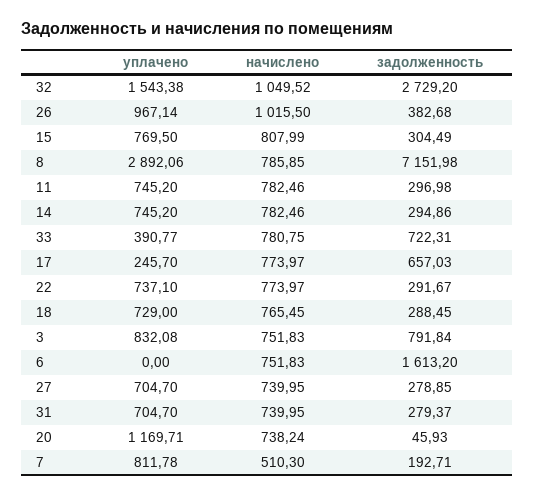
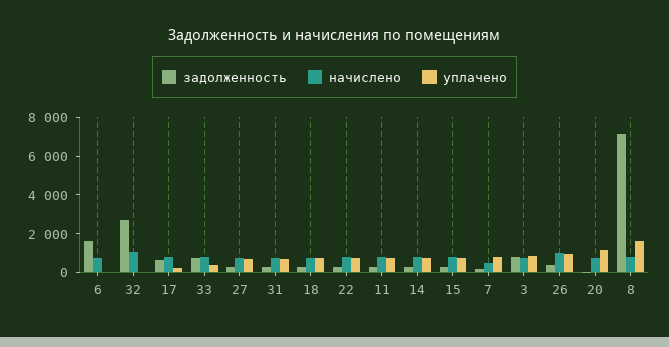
  {
    "уплачено": {
-     "32": 1543.38,
+     "32": 0,
      "26": 967.14,
      "15": 769.5,
-     "8": 2892.06,
+     "8": 1500,
      "11": 745.2,
      "14": 745.2,
      "33": 390.77,
      "17": 245.7,
      "22": 737.1,
      "18": 729,
      "3": 832.08,
      "6": 0,
      "27": 704.7,
      "31": 704.7,
      "20": 1169.71,
      "7": 811.78
    },
    "начислено": {
      "32": 1049.52,
      "26": 1015.5,
      "15": 807.99,
      "8": 785.85,
      "11": 782.46,
      "14": 782.46,
      "33": 780.75,
      "17": 773.97,
      "22": 773.97,
      "18": 765.45,
      "3": 751.83,
      "6": 751.83,
      "27": 739.95,
      "31": 739.95,
      "20": 738.24,
      "7": 510.3
    },
    "задолженность": {
      "32": 2729.2,
      "26": 382.68,
      "15": 304.49,
      "8": 7151.98,
      "11": 296.98,
      "14": 294.86,
      "33": 722.31,
      "17": 657.03,
      "22": 291.67,
      "18": 288.45,
      "3": 791.84,
      "6": 1613.2,
      "27": 278.85,
      "31": 279.37,
      "20": 45.93,
      "7": 192.71
    }
  }

